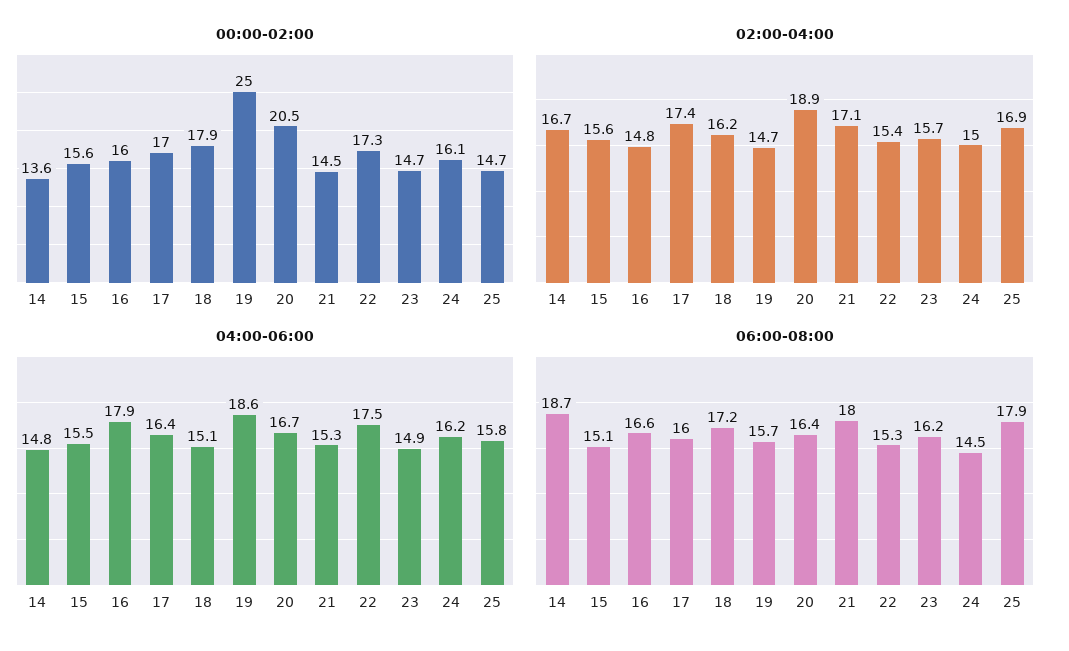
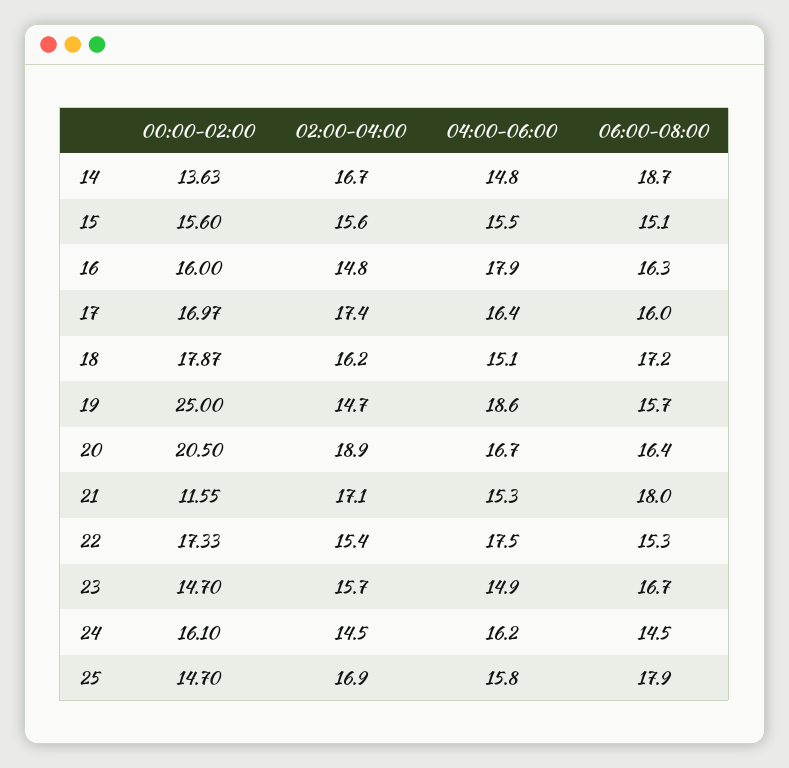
  {
    "00:00-02:00": {
      "14": 13.63,
      "15": 15.6,
      "16": 16,
      "17": 16.97,
      "18": 17.87,
      "19": 25,
      "20": 20.5,
-     "21": 14.5,
+     "21": 11.55,
      "22": 17.33,
      "23": 14.7,
      "24": 16.1,
      "25": 14.7
    },
    "02:00-04:00": {
      "14": 16.7,
      "15": 15.6,
      "16": 14.8,
      "17": 17.4,
      "18": 16.2,
      "19": 14.7,
      "20": 18.9,
      "21": 17.1,
      "22": 15.4,
      "23": 15.7,
-     "24": 15,
+     "24": 14.5,
      "25": 16.9
    },
    "04:00-06:00": {
      "14": 14.8,
      "15": 15.5,
      "16": 17.9,
      "17": 16.4,
      "18": 15.1,
      "19": 18.6,
      "20": 16.7,
      "21": 15.3,
      "22": 17.5,
      "23": 14.9,
      "24": 16.2,
      "25": 15.8
    },
    "06:00-08:00": {
      "14": 18.7,
      "15": 15.1,
-     "16": 16.6,
+     "16": 16.3,
      "17": 16,
      "18": 17.2,
      "19": 15.7,
      "20": 16.4,
      "21": 18,
      "22": 15.3,
-     "23": 16.2,
+     "23": 16.7,
      "24": 14.5,
      "25": 17.9
    }
  }

